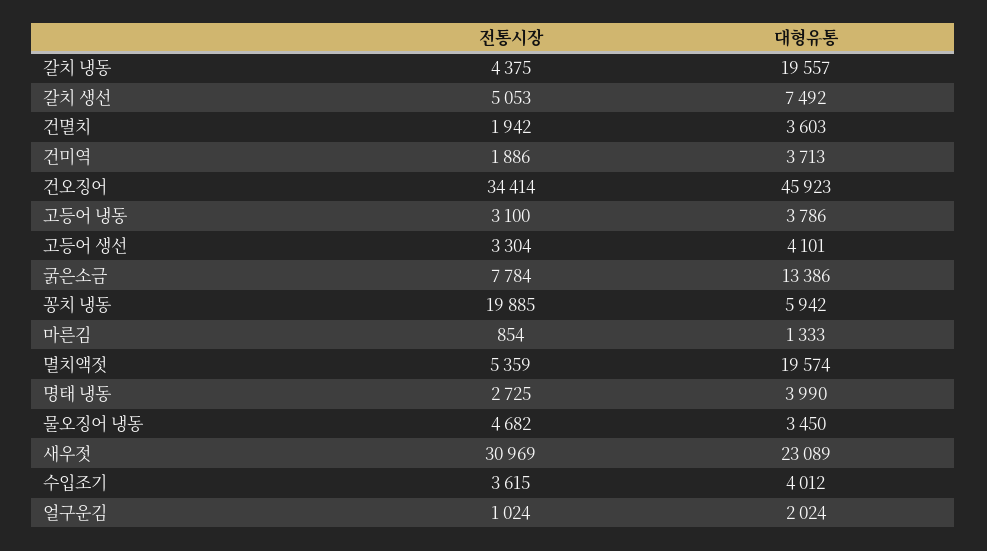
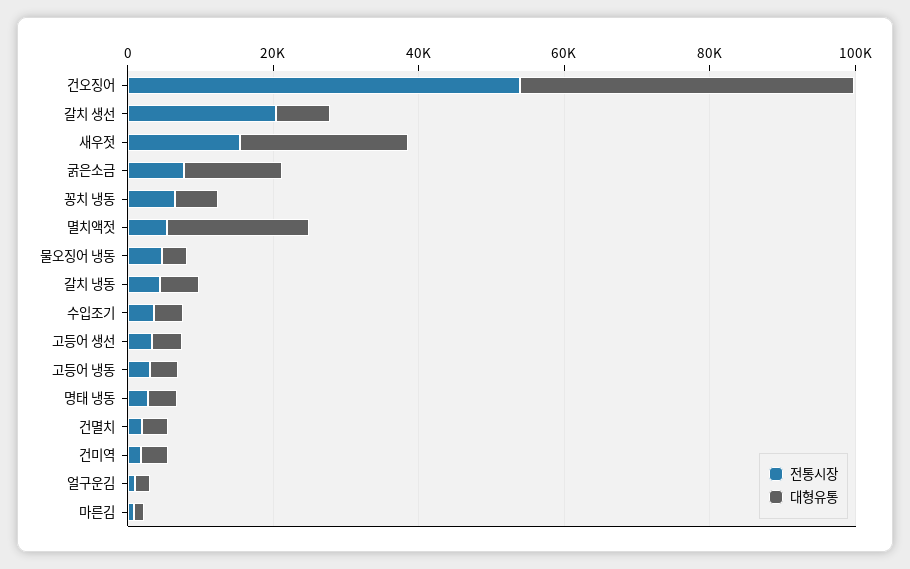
  {
    "전통시장": {
      "갈치 냉동": 4375,
-     "갈치 생선": 5053,
+     "갈치 생선": 20000,
      "건멸치": 1942,
      "건미역": 1886,
-     "건오징어": 34414,
+     "건오징어": 55000,
      "고등어 냉동": 3100,
      "고등어 생선": 3304,
      "굵은소금": 7784,
-     "꽁치 냉동": 19885,
+     "꽁치 냉동": 5000,
      "마른김": 854,
      "멸치액젓": 5359,
      "명태 냉동": 2725,
      "물오징어 냉동": 4682,
-     "새우젓": 30969,
+     "새우젓": 15000,
      "수입조기": 3615,
      "얼구운김": 1024
    },
    "대형유통": {
-     "갈치 냉동": 19557,
+     "갈치 냉동": 5000,
      "갈치 생선": 7492,
      "건멸치": 3603,
      "건미역": 3713,
      "건오징어": 45923,
      "고등어 냉동": 3786,
      "고등어 생선": 4101,
      "굵은소금": 13386,
      "꽁치 냉동": 5942,
      "마른김": 1333,
      "멸치액젓": 19574,
      "명태 냉동": 3990,
      "물오징어 냉동": 3450,
      "새우젓": 23089,
      "수입조기": 4012,
      "얼구운김": 2024
    }
  }

